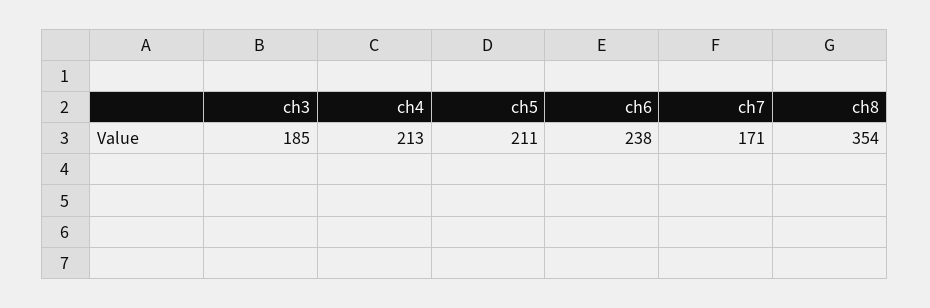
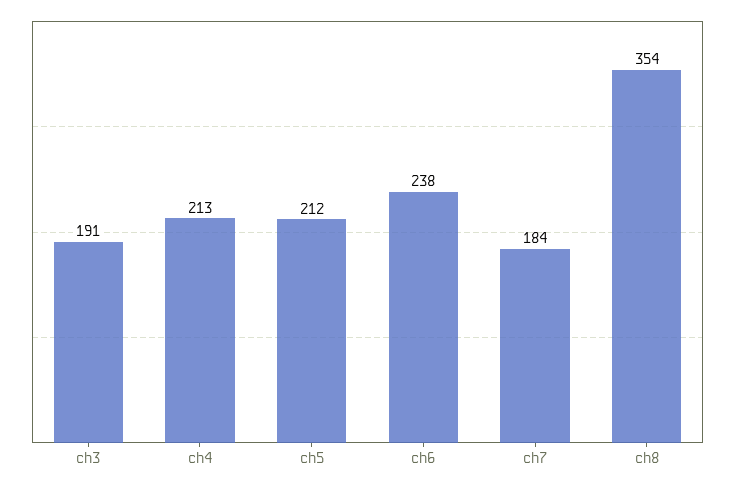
  {
-   "ch3": 185,
+   "ch3": 191,
    "ch4": 213,
-   "ch5": 211,
+   "ch5": 212,
    "ch6": 238,
-   "ch7": 171,
+   "ch7": 184,
    "ch8": 354
  }

